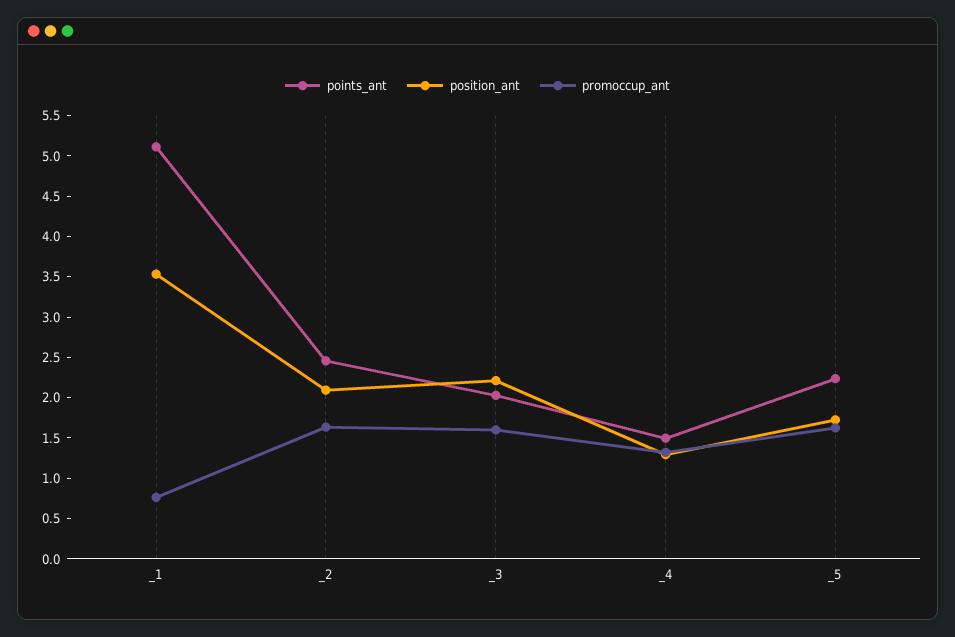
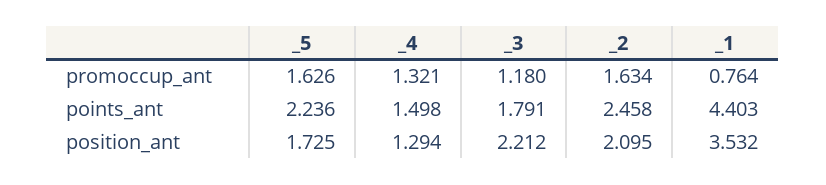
  {
    "points_ant": {
-     "_1": 5.1,
+     "_1": 4.403,
      "_2": 2.458,
-     "_3": 2,
+     "_3": 1.791,
      "_4": 1.498,
      "_5": 2.236
    },
    "position_ant": {
      "_1": 3.532,
      "_2": 2.095,
      "_3": 2.212,
      "_4": 1.294,
      "_5": 1.725
    },
    "promoccup_ant": {
      "_1": 0.764,
      "_2": 1.634,
-     "_3": 1.6,
+     "_3": 1.18,
      "_4": 1.321,
      "_5": 1.626
    }
  }

